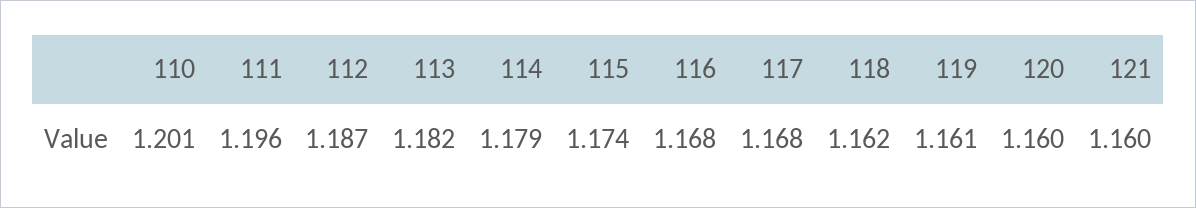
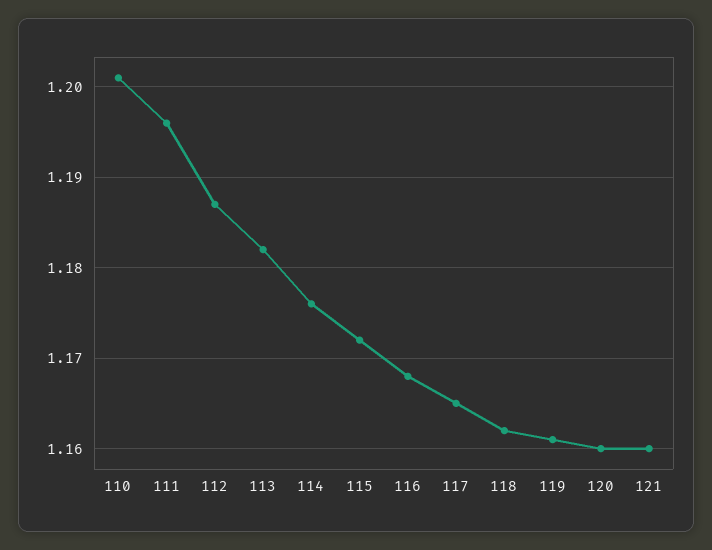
  {
    "110": 1.201,
    "111": 1.196,
    "112": 1.187,
    "113": 1.182,
-   "114": 1.179,
+   "114": 1.176,
-   "115": 1.174,
+   "115": 1.172,
    "116": 1.168,
-   "117": 1.168,
+   "117": 1.165,
    "118": 1.162,
    "119": 1.161,
    "120": 1.16,
    "121": 1.16
  }

